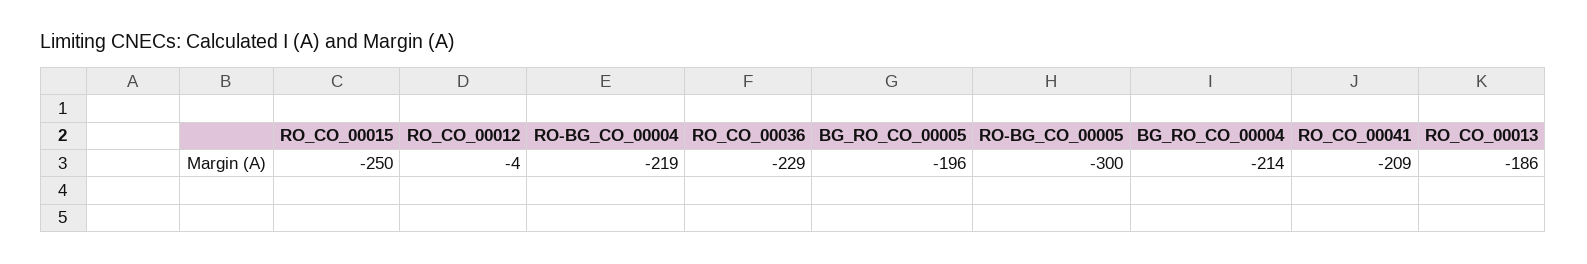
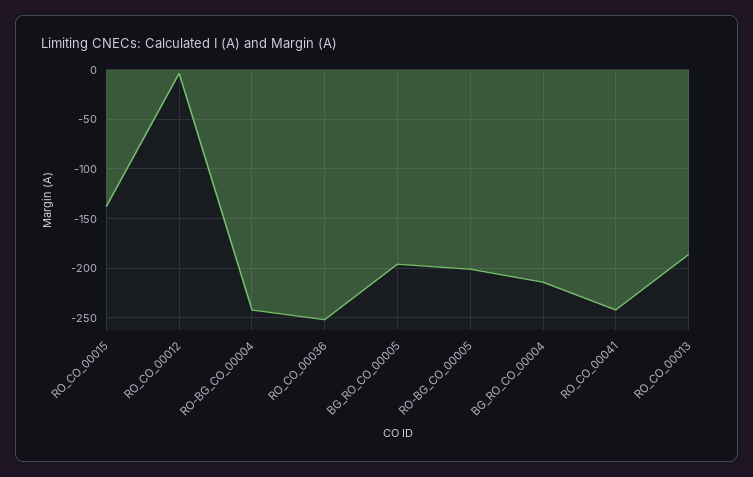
  {
-   "RO_CO_00015": -250,
+   "RO_CO_00015": -140,
    "RO_CO_00012": -4,
-   "RO-BG_CO_00004": -219,
+   "RO-BG_CO_00004": -240,
-   "RO_CO_00036": -229,
+   "RO_CO_00036": -250,
    "BG_RO_CO_00005": -196,
-   "RO-BG_CO_00005": -300,
+   "RO-BG_CO_00005": -200,
    "BG_RO_CO_00004": -214,
-   "RO_CO_00041": -209,
+   "RO_CO_00041": -240,
    "RO_CO_00013": -186
  }

